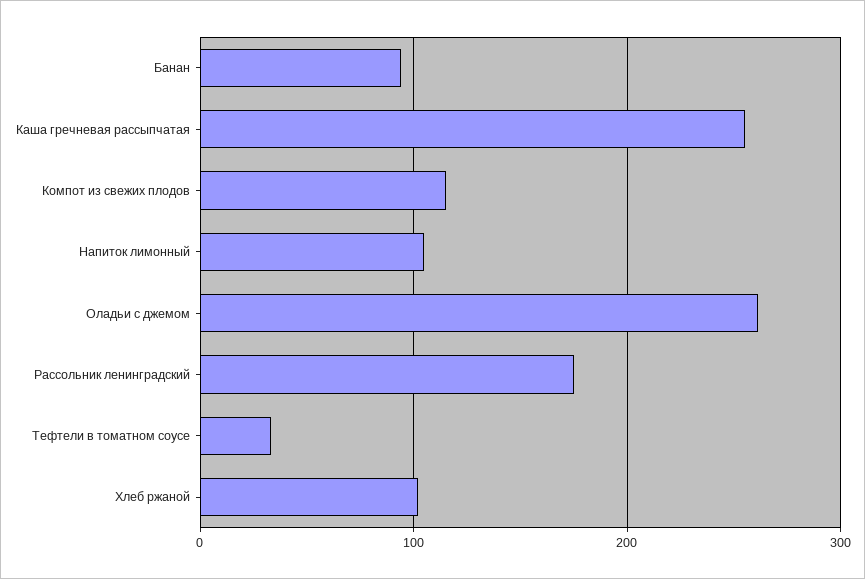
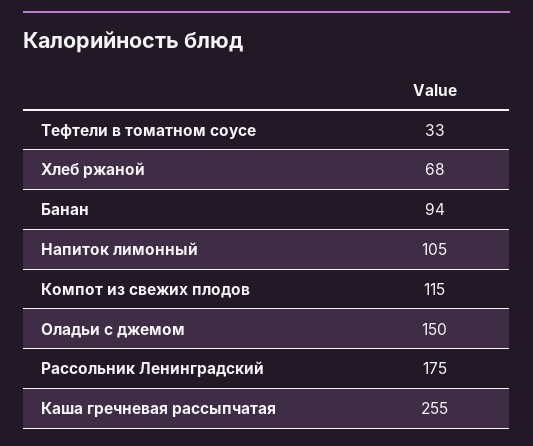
  {
    "Банан": 94,
    "Каша гречневая рассыпчатая": 255,
    "Компот из свежих плодов": 115,
    "Напиток лимонный": 105,
-   "Оладьи с джемом": 260,
+   "Оладьи с джемом": 150,
    "Рассольник ленинградский": 175,
    "Тефтели в томатном соусе": 33,
-   "Хлеб ржаной": 100
+   "Хлеб ржаной": 68
  }

